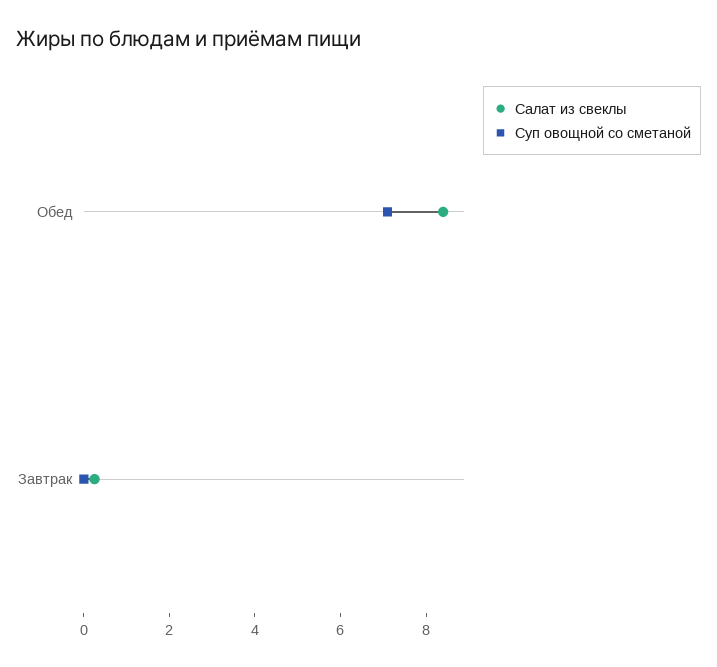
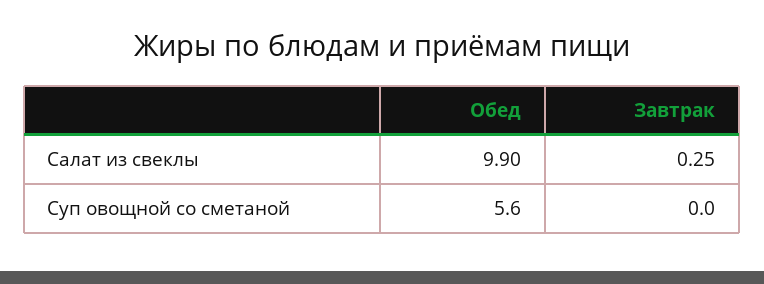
  {
    "Салат из свеклы": {
-     "Обед": 8.5,
+     "Обед": 9.9,
      "Завтрак": 0.25
    },
    "Суп овощной со сметаной": {
-     "Обед": 7,
+     "Обед": 5.6,
      "Завтрак": 0
    }
  }

